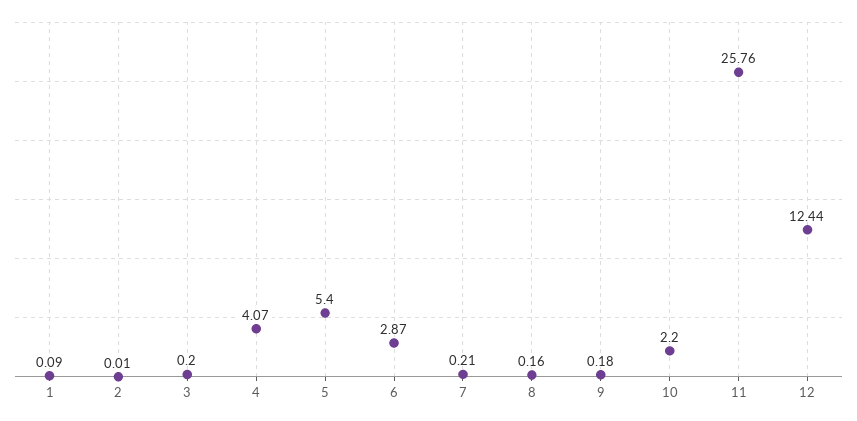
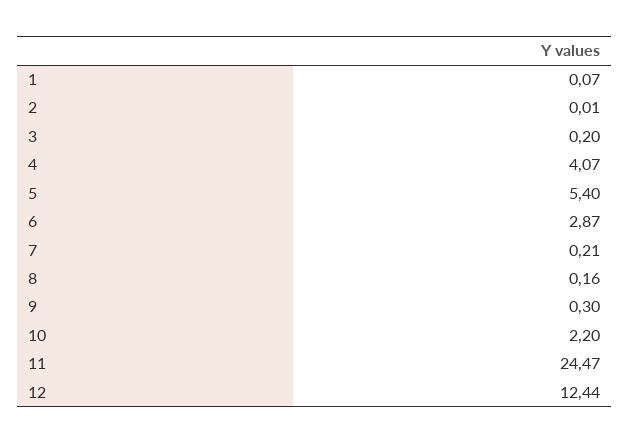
  {
-   "1": 0.09,
+   "1": 0.07,
    "2": 0.01,
    "3": 0.2,
    "4": 4.07,
    "5": 5.4,
    "6": 2.87,
    "7": 0.21,
    "8": 0.16,
-   "9": 0.18,
+   "9": 0.3,
    "10": 2.2,
-   "11": 25.76,
+   "11": 24.47,
    "12": 12.44
  }

